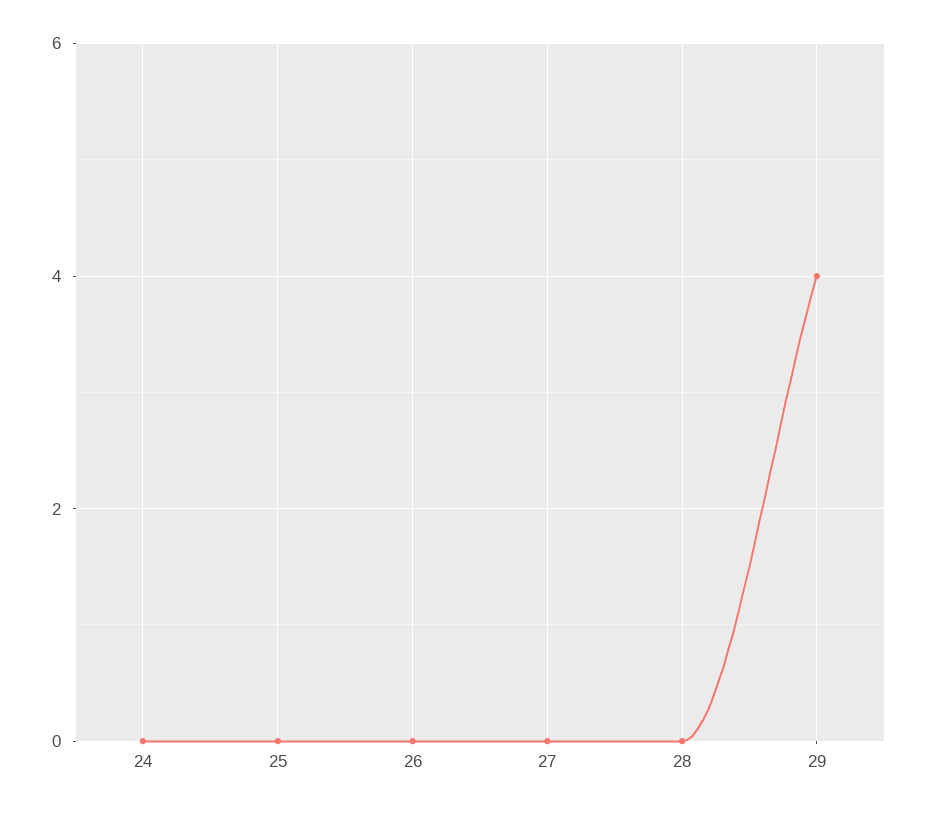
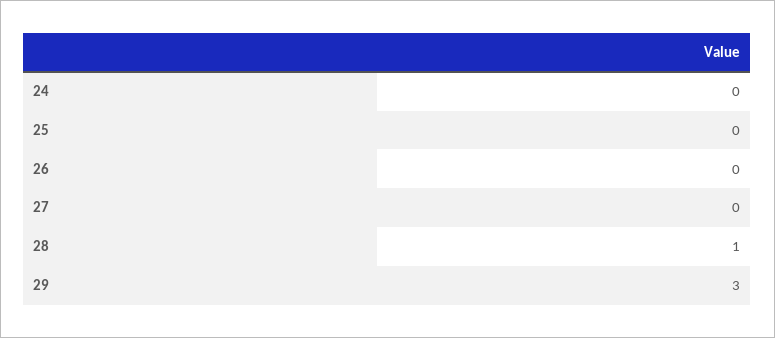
  {
    "24": 0,
    "25": 0,
    "26": 0,
    "27": 0,
-   "28": 0,
+   "28": 1,
-   "29": 4
+   "29": 3
  }

